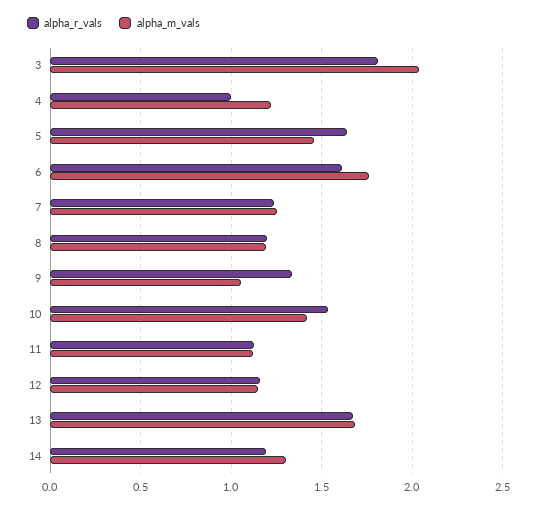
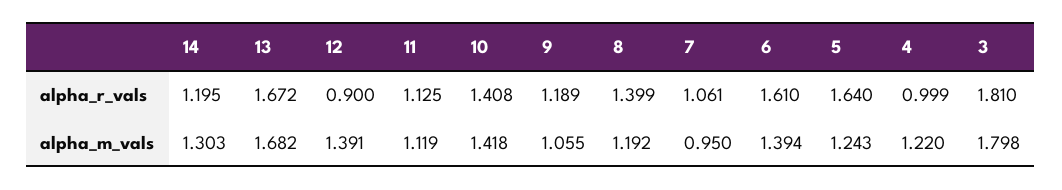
  {
    "alpha_r_vals": {
      "3": 1.81,
      "4": 0.999,
      "5": 1.64,
      "6": 1.61,
-     "7": 1.25,
+     "7": 1.061,
-     "8": 1.2,
+     "8": 1.399,
-     "9": 1.35,
+     "9": 1.189,
-     "10": 1.55,
+     "10": 1.408,
      "11": 1.125,
-     "12": 1.15,
+     "12": 0.9,
      "13": 1.672,
      "14": 1.195
    },
    "alpha_m_vals": {
-     "3": 2.05,
+     "3": 1.798,
      "4": 1.22,
-     "5": 1.45,
+     "5": 1.243,
-     "6": 1.75,
+     "6": 1.394,
-     "7": 1.25,
+     "7": 0.95,
      "8": 1.192,
      "9": 1.055,
      "10": 1.418,
      "11": 1.119,
-     "12": 1.15,
+     "12": 1.391,
      "13": 1.682,
      "14": 1.303
    }
  }

